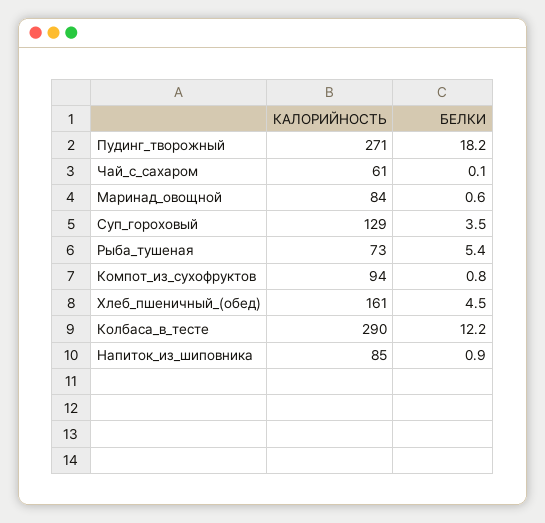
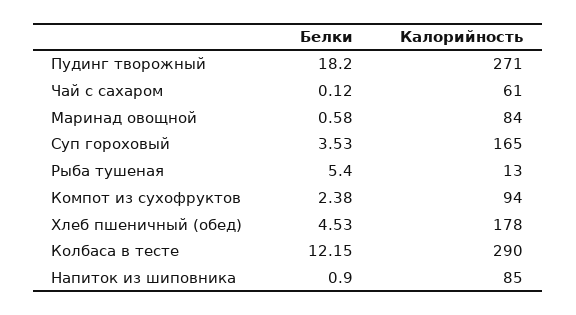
  {
    "КАЛОРИЙНОСТЬ": {
      "Пудинг_творожный": 271,
      "Чай_с_сахаром": 61,
      "Маринад_овощной": 84,
-     "Суп_гороховый": 129,
+     "Суп_гороховый": 165,
-     "Рыба_тушеная": 73,
+     "Рыба_тушеная": 13,
      "Компот_из_сухофруктов": 94,
-     "Хлеб_пшеничный_(обед)": 161,
+     "Хлеб_пшеничный_(обед)": 178,
      "Колбаса_в_тесте": 290,
      "Напиток_из_шиповника": 85
    },
    "БЕЛКИ": {
      "Пудинг_творожный": 18.2,
      "Чай_с_сахаром": 0.12,
      "Маринад_овощной": 0.58,
      "Суп_гороховый": 3.53,
      "Рыба_тушеная": 5.4,
-     "Компот_из_сухофруктов": 0.8,
+     "Компот_из_сухофруктов": 2.38,
      "Хлеб_пшеничный_(обед)": 4.53,
      "Колбаса_в_тесте": 12.15,
      "Напиток_из_шиповника": 0.9
    }
  }

